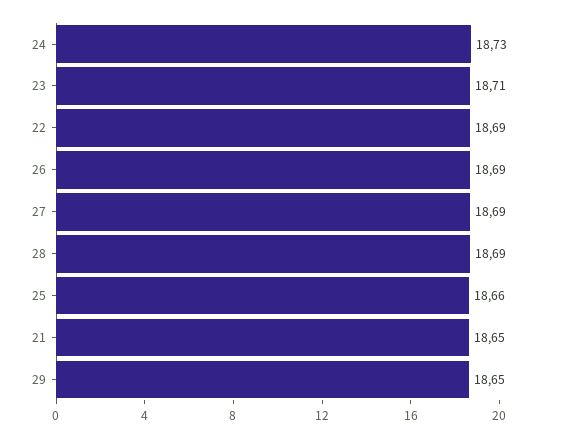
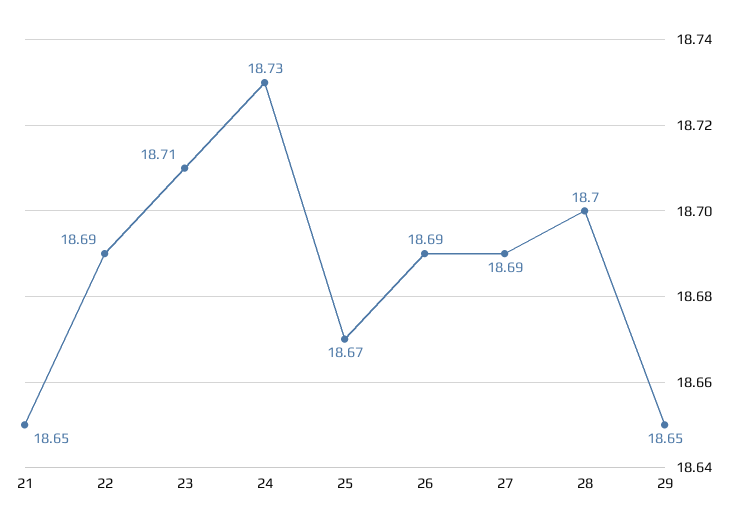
  {
    "24": 18.73,
    "23": 18.71,
    "22": 18.69,
    "26": 18.69,
    "27": 18.69,
-   "28": 18.69,
+   "28": 18.7,
-   "25": 18.66,
+   "25": 18.67,
    "21": 18.65,
    "29": 18.65
  }

